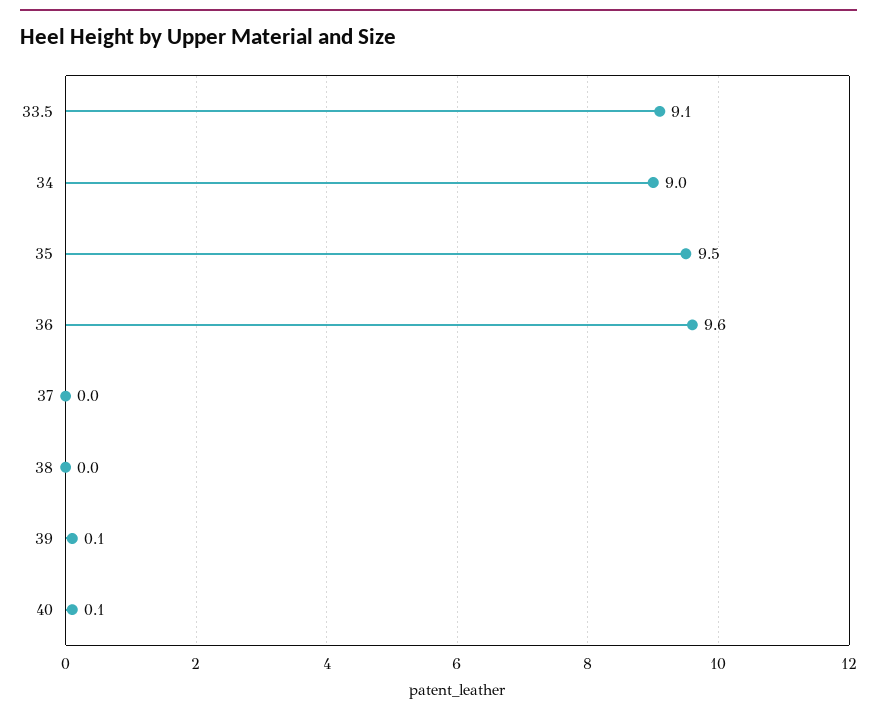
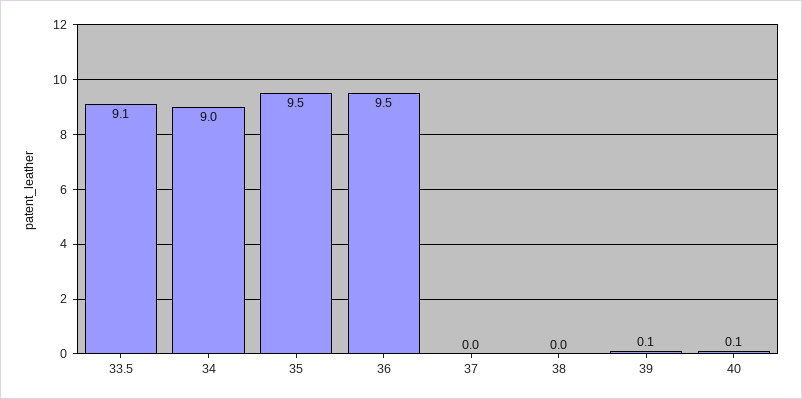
  {
    "33.5": 9.1,
    "34": 9,
    "35": 9.5,
-   "36": 9.6,
+   "36": 9.5,
    "37": 0,
    "38": 0,
    "39": 0.1,
    "40": 0.1
  }

